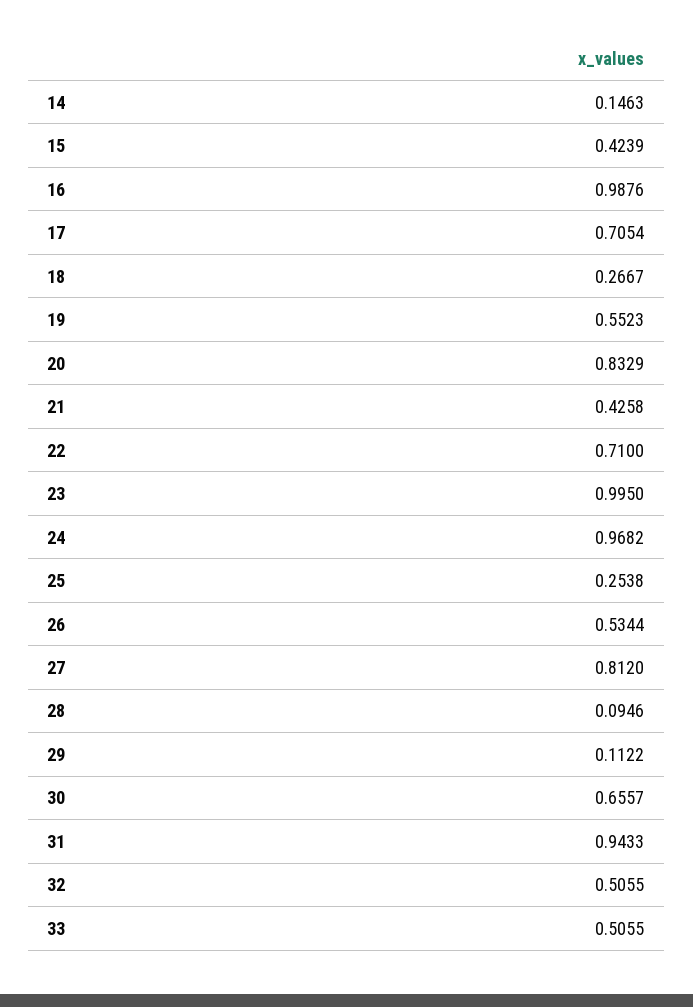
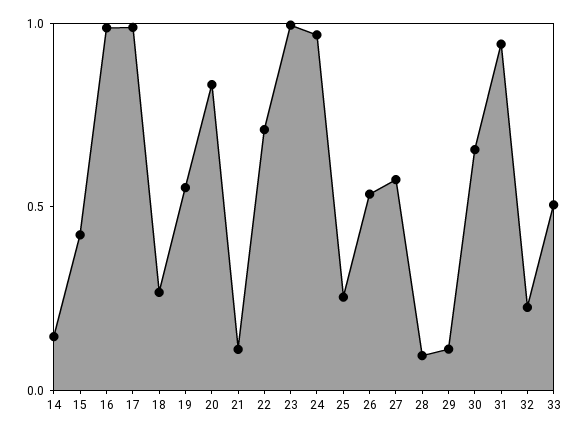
  {
    "14": 0.1463,
    "15": 0.4239,
    "16": 0.9876,
-   "17": 0.7054,
+   "17": 1,
    "18": 0.2667,
    "19": 0.5523,
    "20": 0.8329,
-   "21": 0.4258,
+   "21": 0.1,
    "22": 0.71,
    "23": 0.995,
    "24": 0.9682,
    "25": 0.2538,
    "26": 0.5344,
-   "27": 0.812,
+   "27": 0.6,
    "28": 0.0946,
    "29": 0.1122,
    "30": 0.6557,
    "31": 0.9433,
-   "32": 0.5055,
+   "32": 0.2,
    "33": 0.5055
  }

